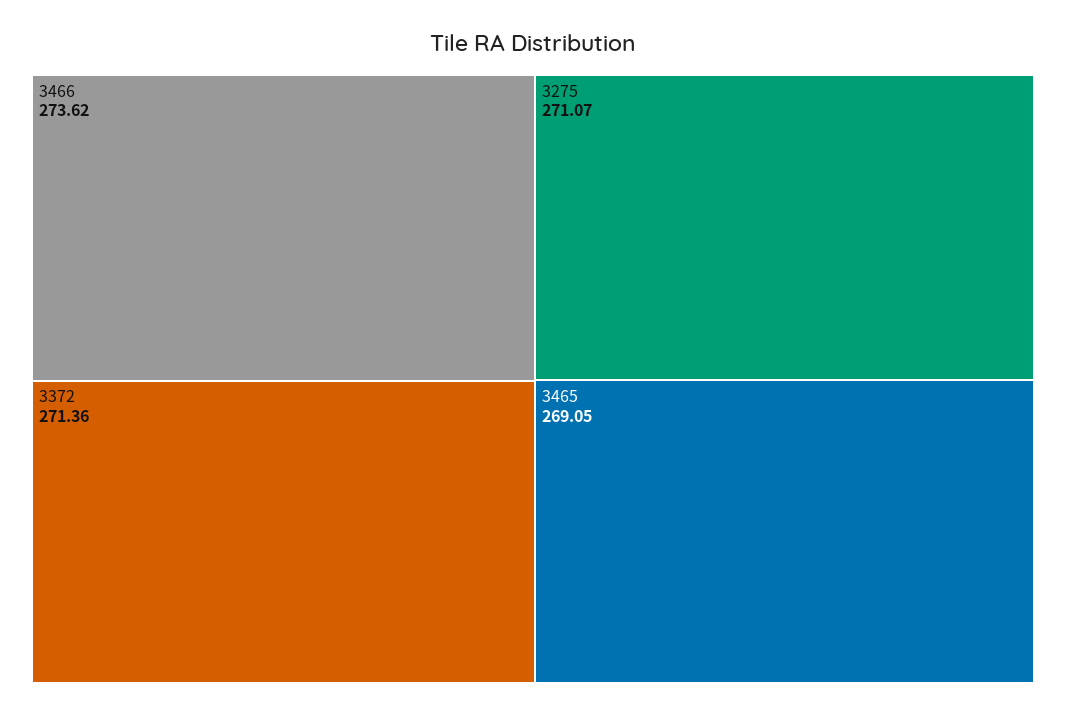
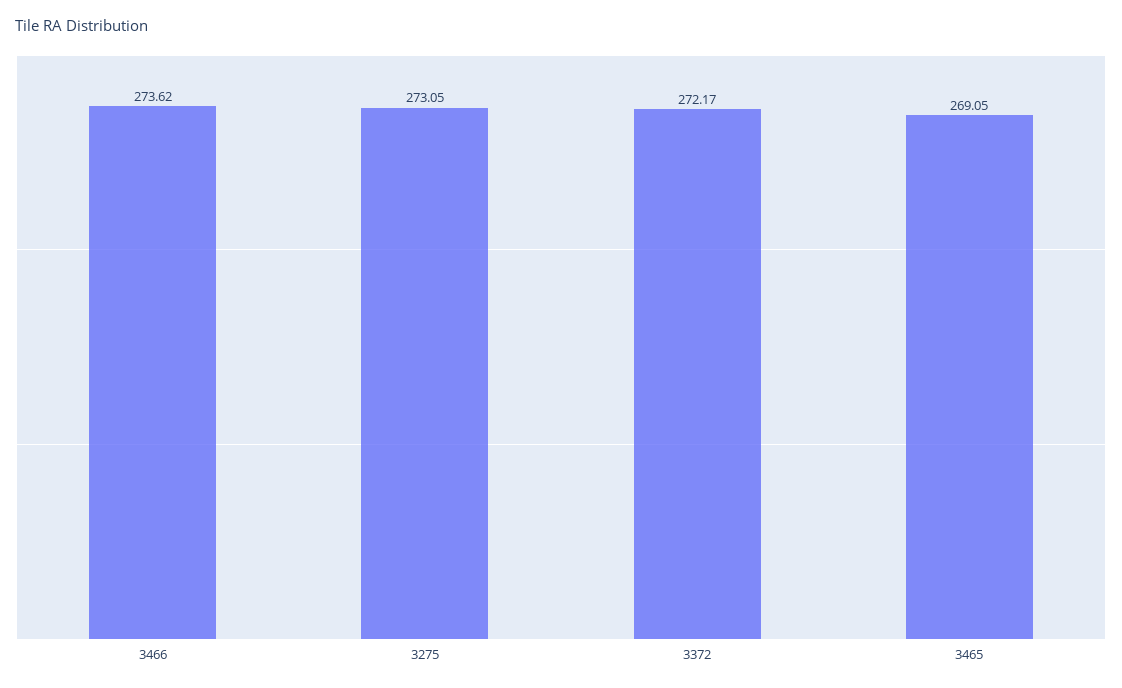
  {
    "3466": 273.62,
-   "3372": 271.36,
+   "3372": 272.17,
-   "3275": 271.07,
+   "3275": 273.05,
    "3465": 269.05
  }

